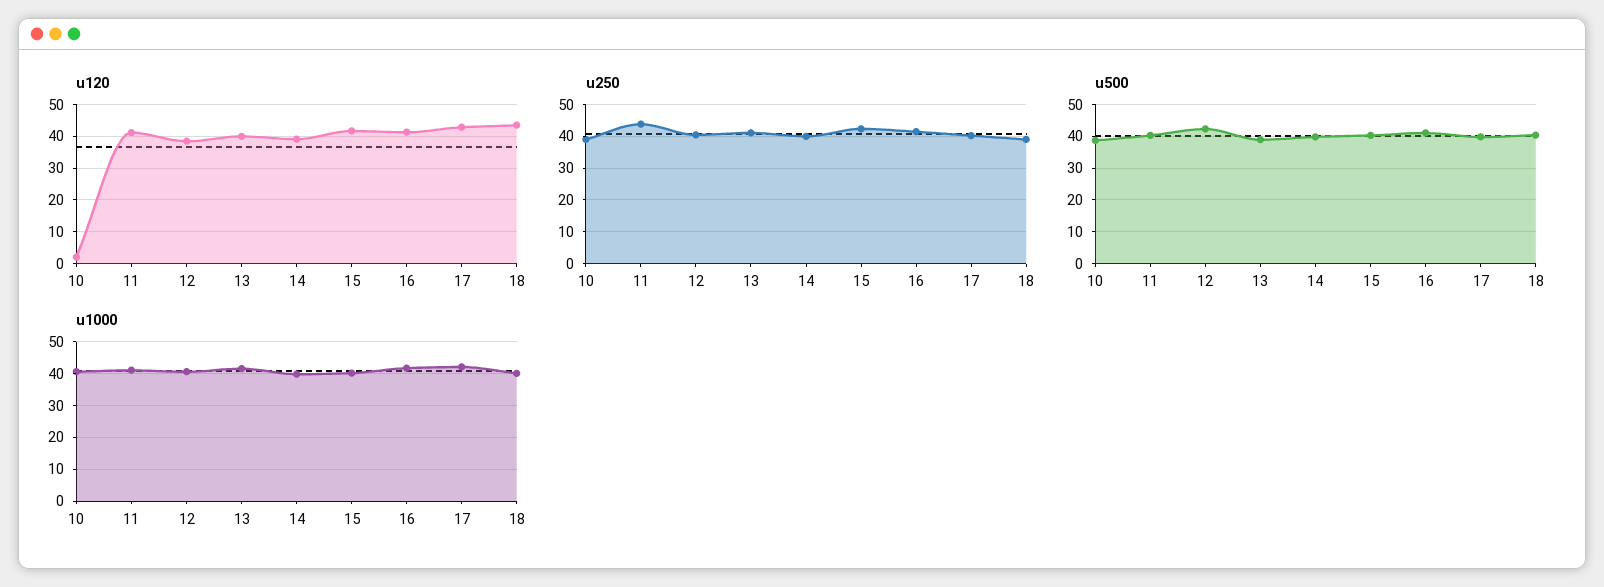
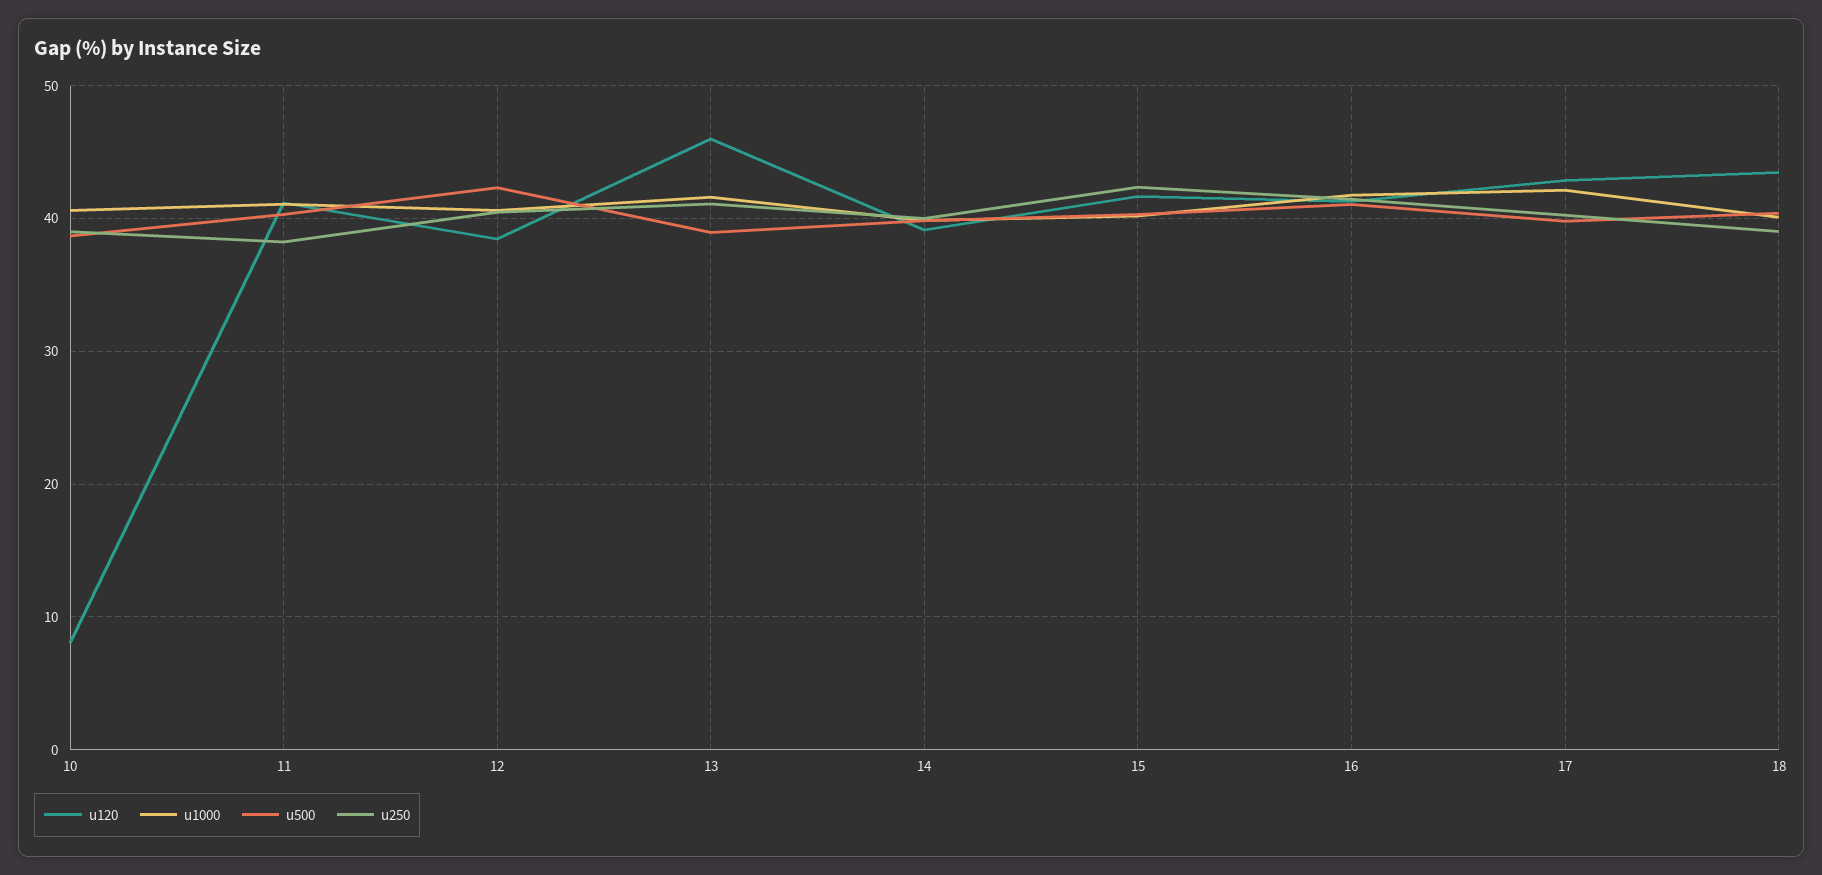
  {
    "u120": {
-     "10": 2,
+     "10": 8,
      "11": 41,
      "12": 38,
-     "13": 40,
+     "13": 46,
      "14": 39,
      "15": 42,
      "16": 41,
      "17": 43,
      "18": 43
    },
    "u250": {
      "10": 39,
-     "11": 44,
+     "11": 38,
      "12": 40,
      "13": 41,
      "14": 40,
      "15": 42,
      "16": 41,
      "17": 40,
      "18": 39
    },
    "u500": {
      "10": 39,
      "11": 40,
      "12": 42,
      "13": 39,
      "14": 40,
      "15": 40,
      "16": 41,
      "17": 40,
      "18": 40
    },
    "u1000": {
      "10": 41,
      "11": 41,
      "12": 41,
      "13": 42,
      "14": 40,
      "15": 40,
      "16": 42,
      "17": 42,
      "18": 40
    }
  }

